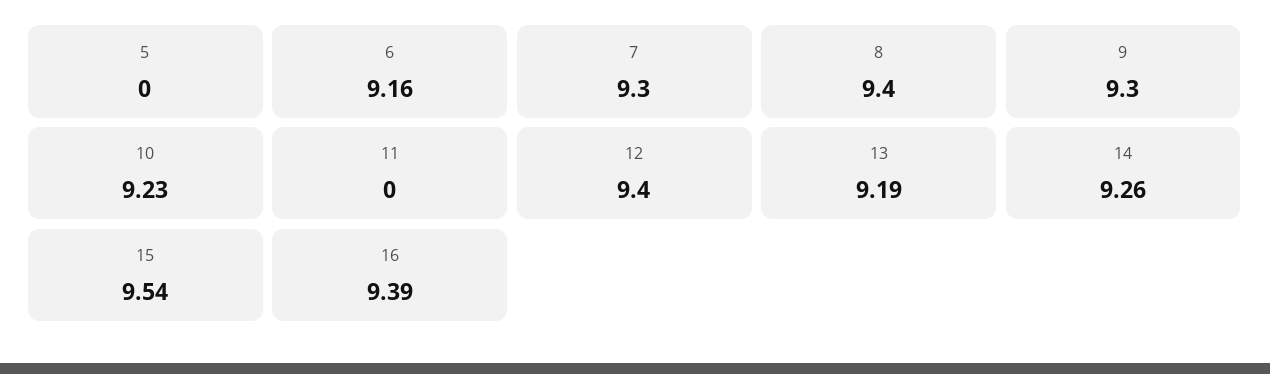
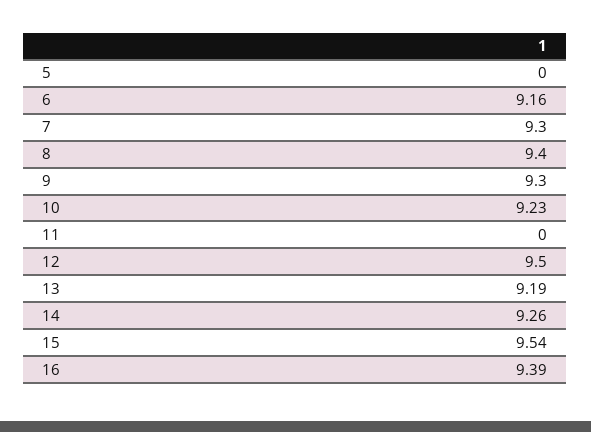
  {
    "5": 0,
    "6": 9.16,
    "7": 9.3,
    "8": 9.4,
    "9": 9.3,
    "10": 9.23,
    "11": 0,
-   "12": 9.4,
+   "12": 9.5,
    "13": 9.19,
    "14": 9.26,
    "15": 9.54,
    "16": 9.39
  }

